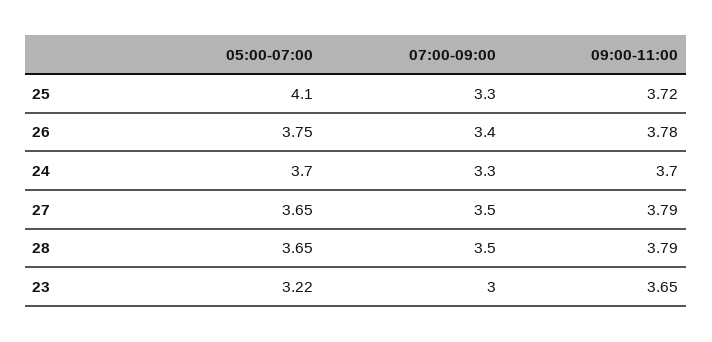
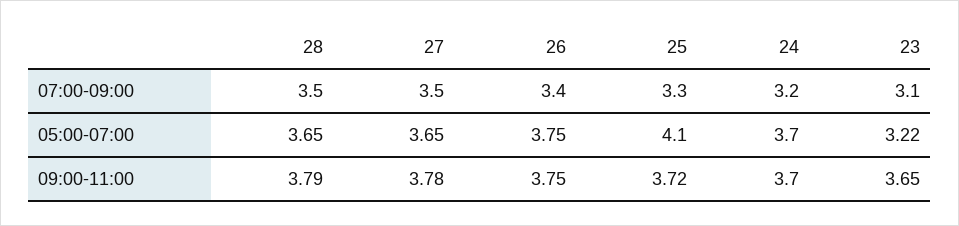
  {
    "05:00-07:00": {
      "25": 4.1,
      "26": 3.75,
      "24": 3.7,
      "27": 3.65,
      "28": 3.65,
      "23": 3.22
    },
    "07:00-09:00": {
      "25": 3.3,
      "26": 3.4,
-     "24": 3.3,
+     "24": 3.2,
      "27": 3.5,
      "28": 3.5,
-     "23": 3
+     "23": 3.1
    },
    "09:00-11:00": {
      "25": 3.72,
-     "26": 3.78,
+     "26": 3.75,
      "24": 3.7,
-     "27": 3.79,
+     "27": 3.78,
      "28": 3.79,
      "23": 3.65
    }
  }

